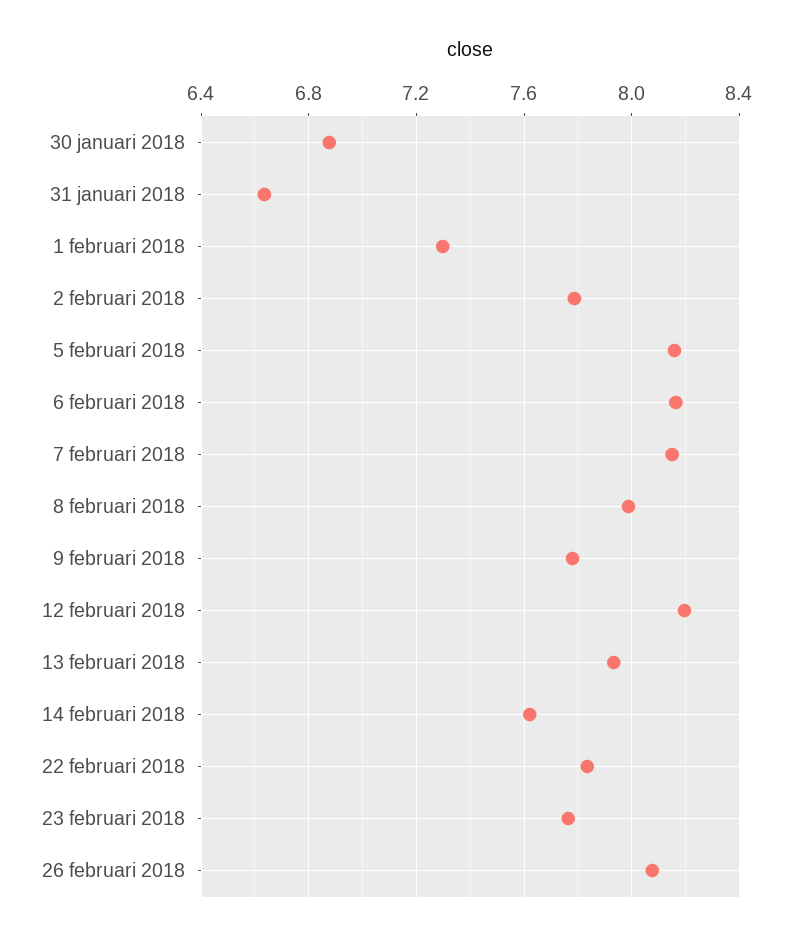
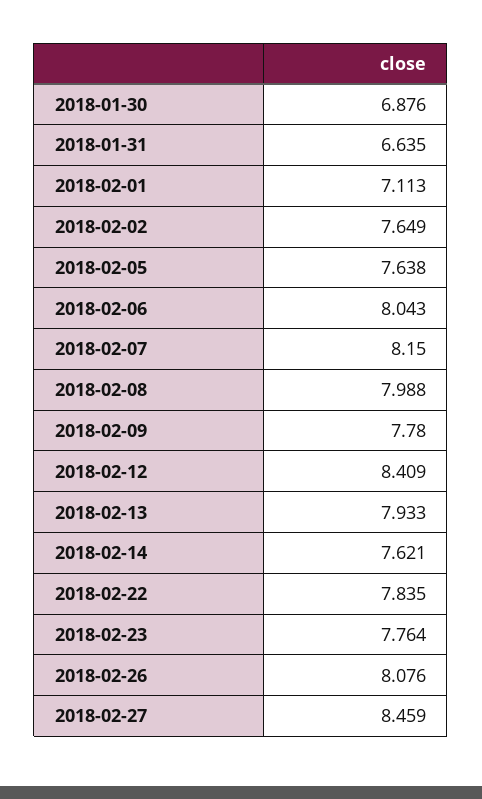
  {
    "30 januari 2018": 6.876,
    "31 januari 2018": 6.635,
-   "1 februari 2018": 7.3,
+   "1 februari 2018": 7.113,
-   "2 februari 2018": 7.8,
+   "2 februari 2018": 7.649,
-   "5 februari 2018": 8.15,
+   "5 februari 2018": 7.638,
-   "6 februari 2018": 8.15,
+   "6 februari 2018": 8.043,
    "7 februari 2018": 8.15,
    "8 februari 2018": 7.988,
    "9 februari 2018": 7.78,
-   "12 februari 2018": 8.2,
+   "12 februari 2018": 8.409,
    "13 februari 2018": 7.933,
    "14 februari 2018": 7.621,
    "22 februari 2018": 7.835,
    "23 februari 2018": 7.764,
-   "26 februari 2018": 8.076
+   "26 februari 2018": 8.076,
+   "2018-02-27": 8.459
  }

